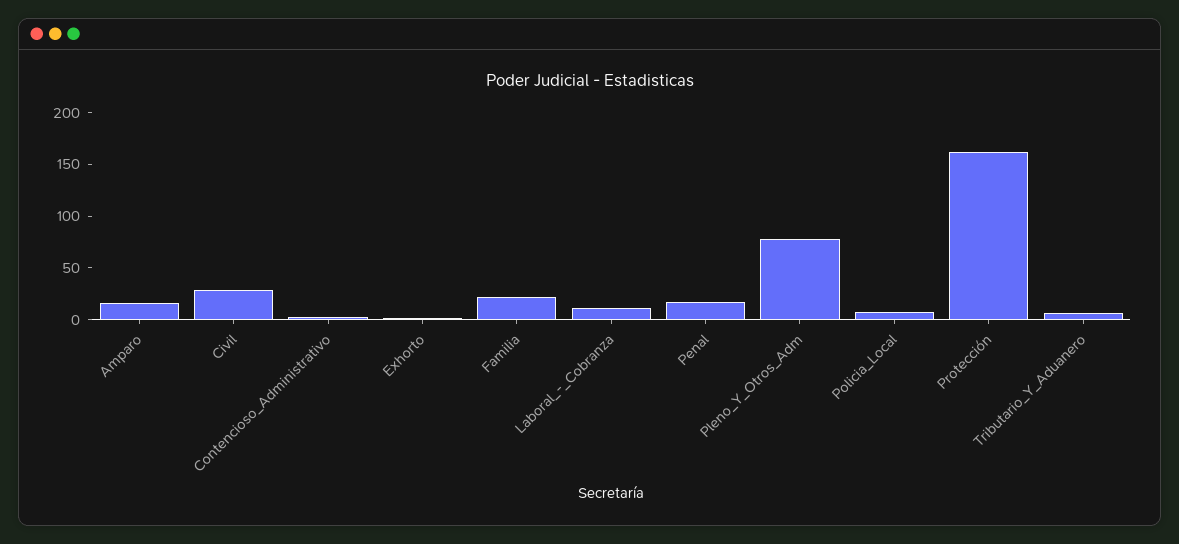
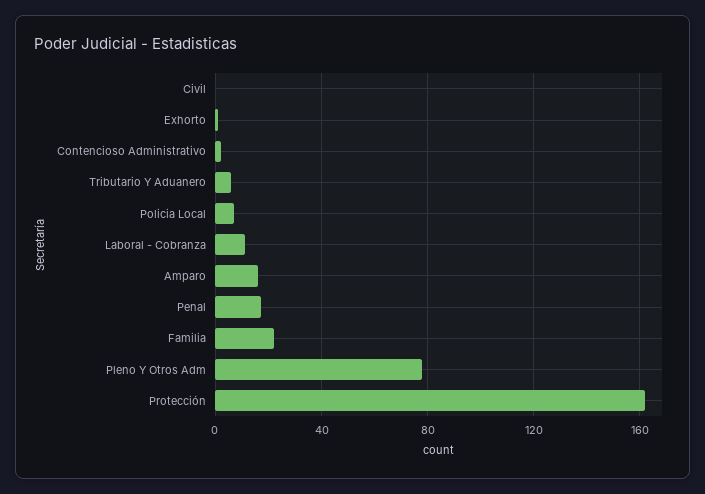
  {
    "Amparo": 15,
-   "Civil": 30,
+   "Civil": 0,
    "Contencioso_Administrativo": 0,
    "Exhorto": 0,
    "Familia": 20,
    "Laboral_-_Cobranza": 10,
    "Penal": 15,
    "Pleno_Y_Otros_Adm": 80,
    "Policia_Local": 5,
    "Protección": 160,
    "Tributario_Y_Aduanero": 5
  }

